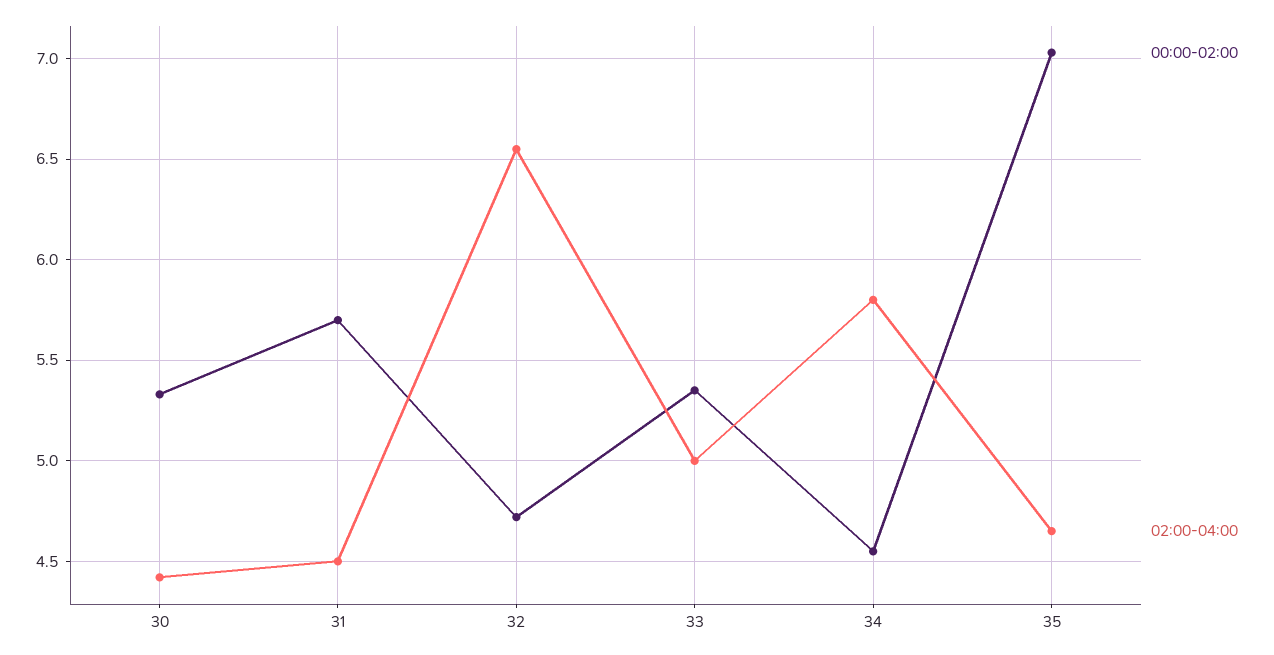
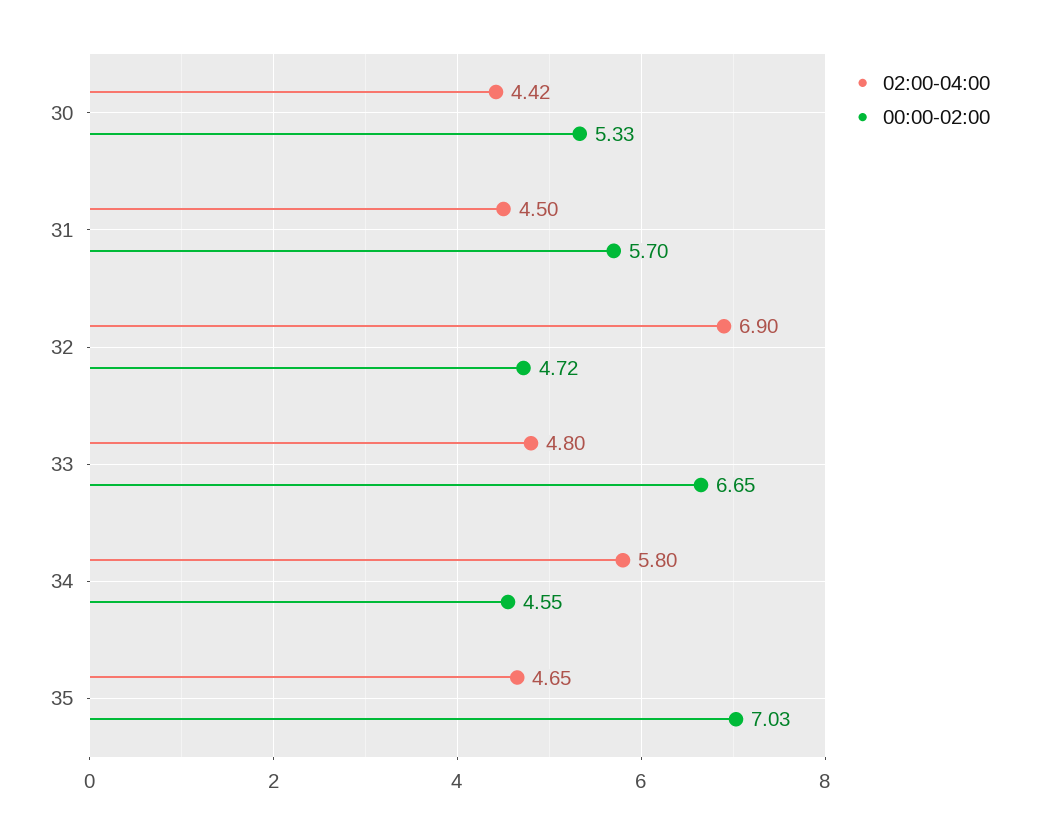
  {
    "00:00-02:00": {
      "30": 5.33,
      "31": 5.7,
      "32": 4.72,
-     "33": 5.35,
+     "33": 6.65,
      "34": 4.55,
      "35": 7.03
    },
    "02:00-04:00": {
      "30": 4.42,
      "31": 4.5,
-     "32": 6.55,
+     "32": 6.9,
-     "33": 5,
+     "33": 4.8,
      "34": 5.8,
      "35": 4.65
    }
  }

